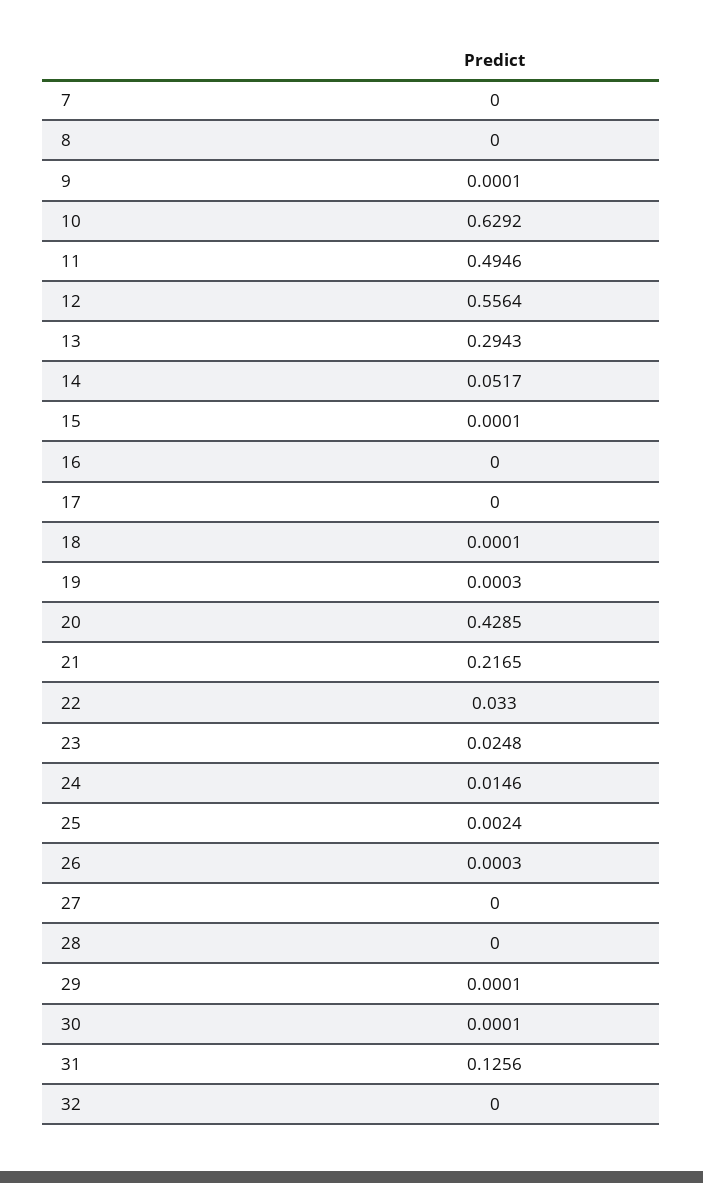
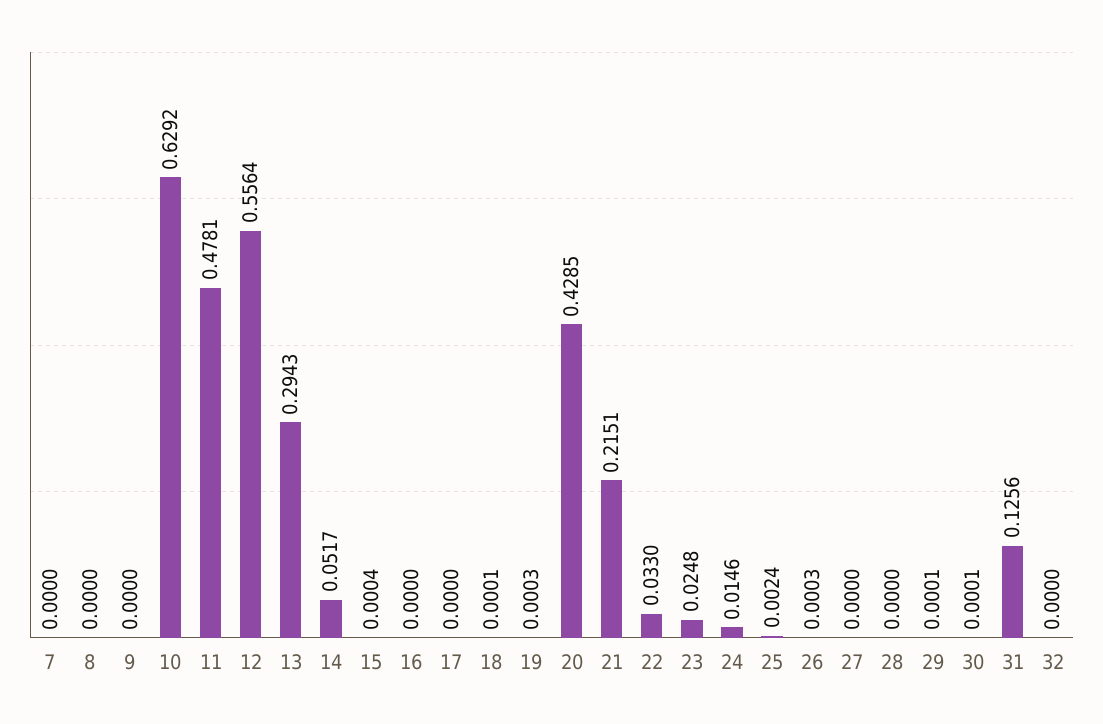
  {
    "7": 0,
    "8": 0,
-   "9": 0.0001,
+   "9": 0,
    "10": 0.6292,
-   "11": 0.4946,
+   "11": 0.4781,
    "12": 0.5564,
    "13": 0.2943,
    "14": 0.0517,
-   "15": 0.0001,
+   "15": 0.0004,
    "16": 0,
    "17": 0,
    "18": 0.0001,
    "19": 0.0003,
    "20": 0.4285,
-   "21": 0.2165,
+   "21": 0.2151,
    "22": 0.033,
    "23": 0.0248,
    "24": 0.0146,
    "25": 0.0024,
    "26": 0.0003,
    "27": 0,
    "28": 0,
    "29": 0.0001,
    "30": 0.0001,
    "31": 0.1256,
    "32": 0
  }

